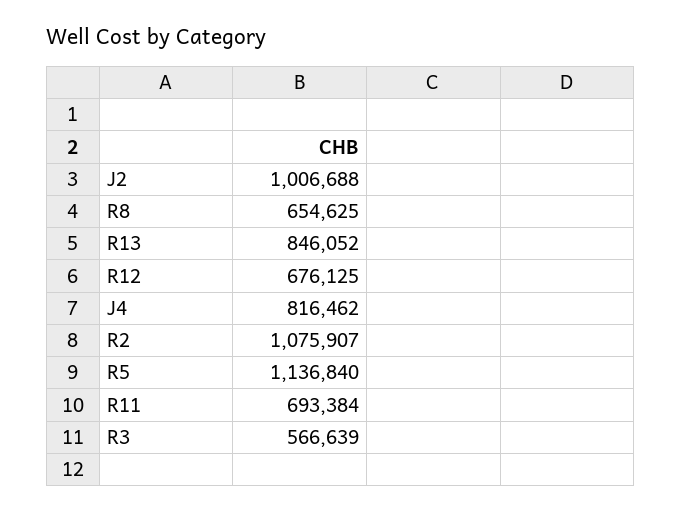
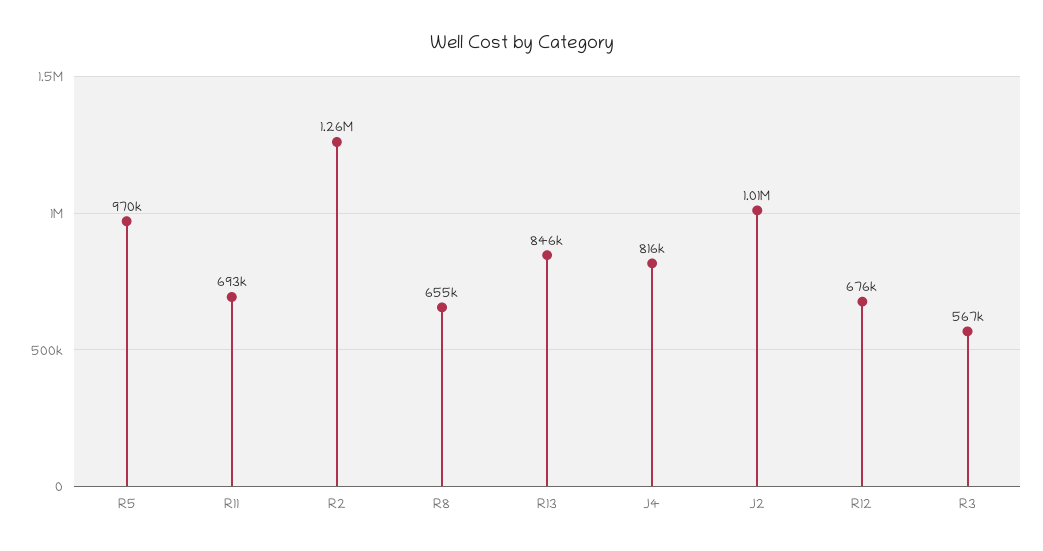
  {
    "J2": 1006688,
    "R8": 654625,
    "R13": 846052,
    "R12": 676125,
    "J4": 816462,
-   "R2": 1075907,
+   "R2": 1260000,
-   "R5": 1136840,
+   "R5": 970000,
    "R11": 693384,
    "R3": 566639
  }

